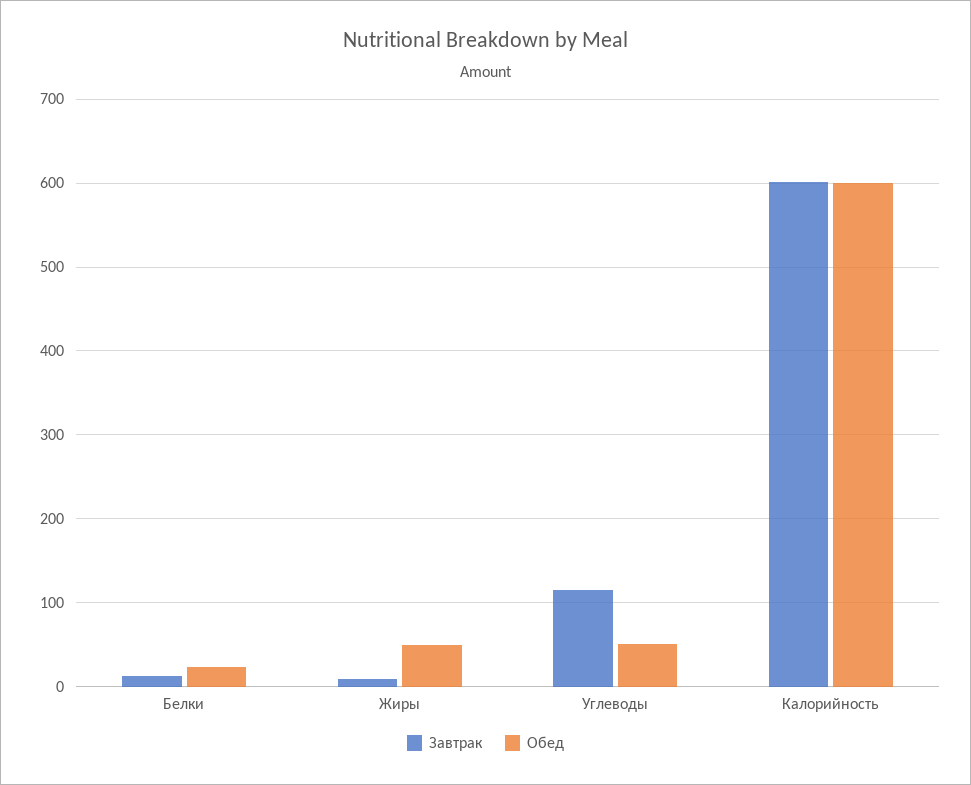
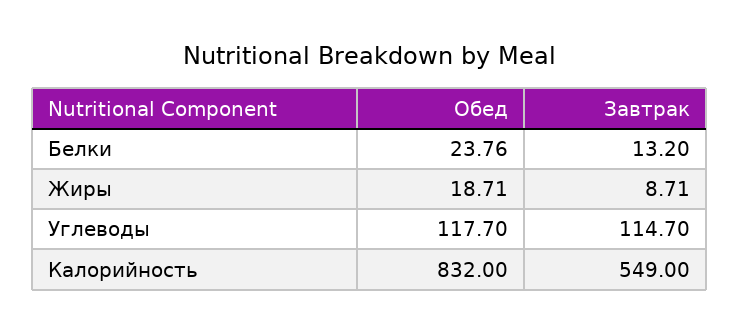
  {
    "Завтрак": {
      "Белки": 13.2,
      "Жиры": 8.71,
      "Углеводы": 114.7,
-     "Калорийность": 600
+     "Калорийность": 549
    },
    "Обед": {
      "Белки": 23.76,
-     "Жиры": 50,
+     "Жиры": 18.71,
-     "Углеводы": 50,
+     "Углеводы": 117.7,
-     "Калорийность": 600
+     "Калорийность": 832
    }
  }

